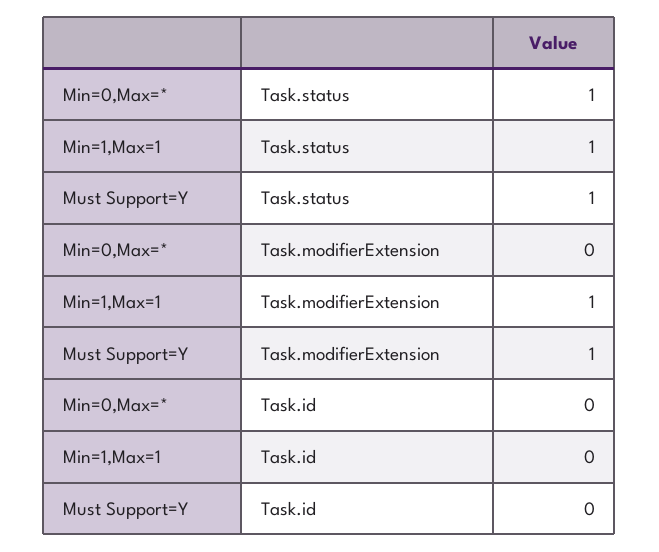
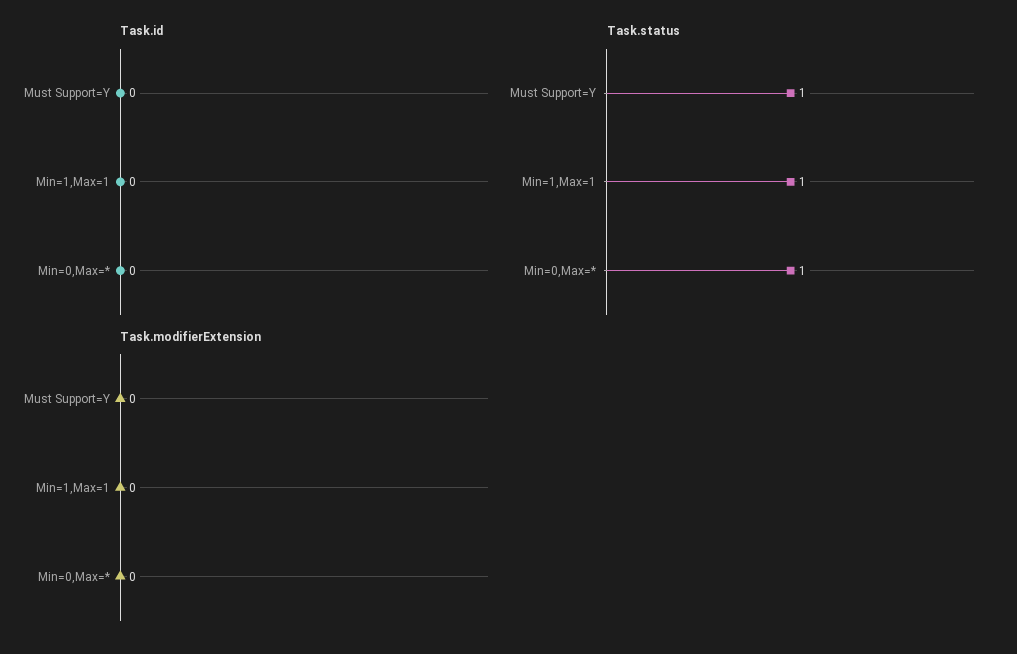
  {
    "Task.status": {
      "Min=0,Max=*": 1,
      "Min=1,Max=1": 1,
      "Must Support=Y": 1
    },
    "Task.modifierExtension": {
      "Min=0,Max=*": 0,
-     "Min=1,Max=1": 1,
+     "Min=1,Max=1": 0,
-     "Must Support=Y": 1
+     "Must Support=Y": 0
    },
    "Task.id": {
      "Min=0,Max=*": 0,
      "Min=1,Max=1": 0,
      "Must Support=Y": 0
    }
  }

